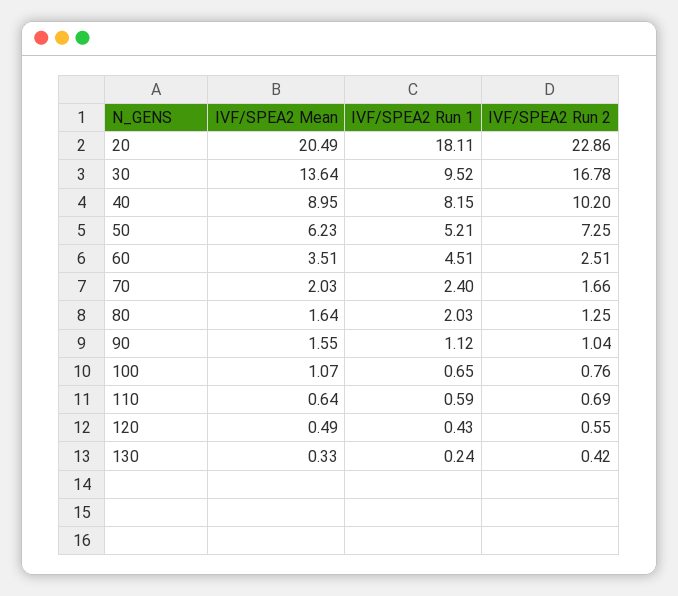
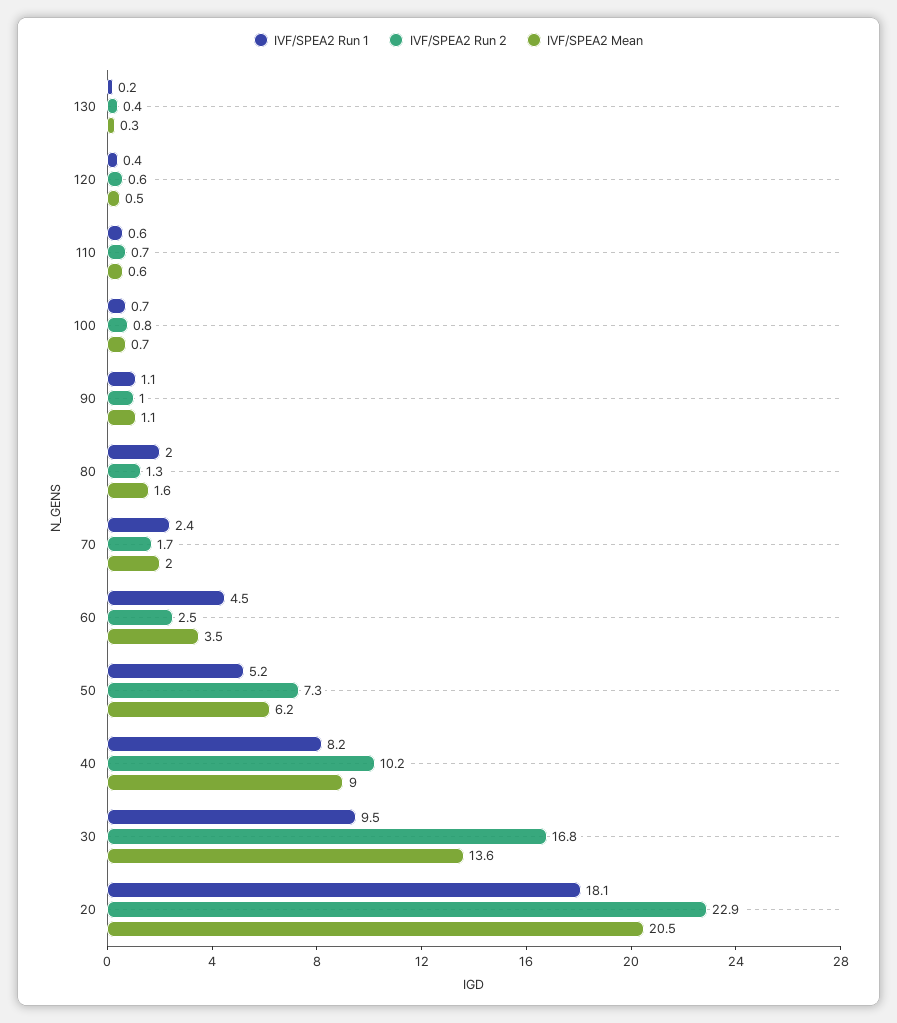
  {
    "IVF/SPEA2 Mean": {
      "20": 20.49,
      "30": 13.64,
      "40": 8.95,
      "50": 6.23,
      "60": 3.51,
      "70": 2.03,
      "80": 1.64,
-     "90": 1.55,
+     "90": 1.1,
-     "100": 1.07,
+     "100": 0.7,
      "110": 0.64,
      "120": 0.49,
      "130": 0.33
    },
    "IVF/SPEA2 Run 1": {
      "20": 18.11,
      "30": 9.52,
      "40": 8.15,
      "50": 5.21,
      "60": 4.51,
      "70": 2.4,
      "80": 2.03,
      "90": 1.12,
      "100": 0.65,
      "110": 0.59,
      "120": 0.43,
      "130": 0.24
    },
    "IVF/SPEA2 Run 2": {
      "20": 22.86,
      "30": 16.78,
      "40": 10.2,
      "50": 7.25,
      "60": 2.51,
      "70": 1.66,
      "80": 1.25,
      "90": 1.04,
      "100": 0.76,
      "110": 0.69,
      "120": 0.55,
      "130": 0.42
    }
  }

